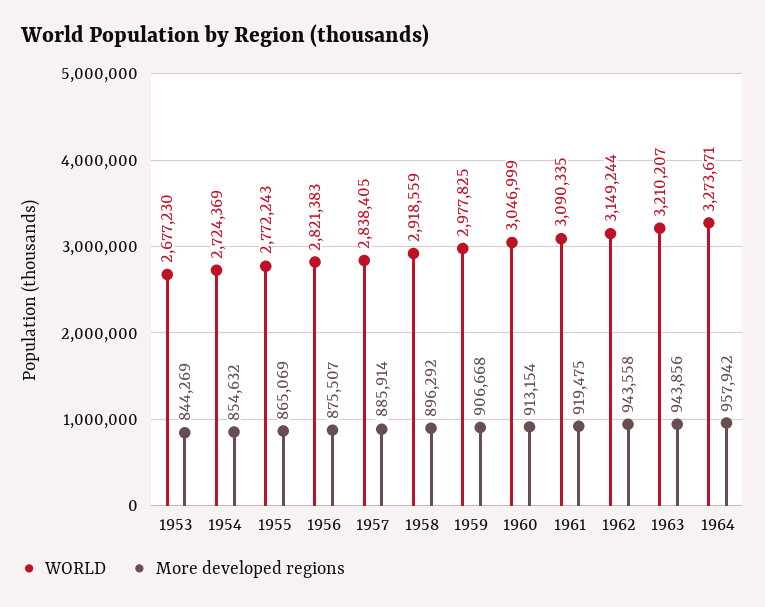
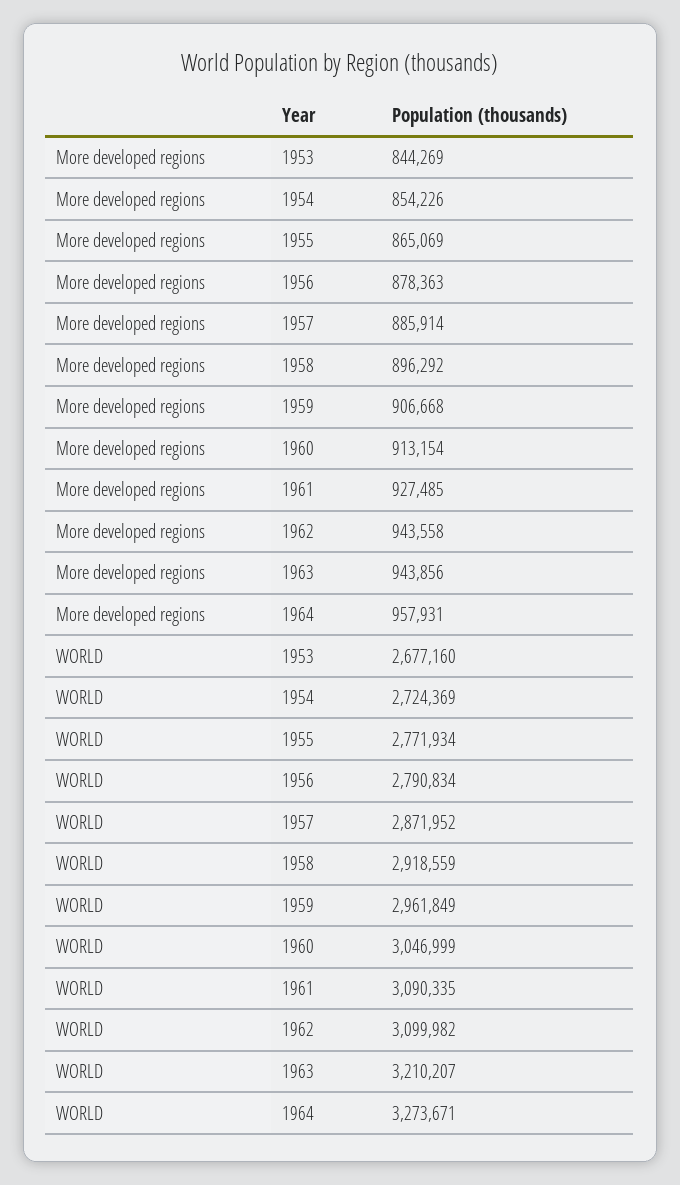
  {
    "WORLD": {
-     "1953": 2677230,
+     "1953": 2677160,
      "1954": 2724369,
-     "1955": 2772243,
+     "1955": 2771934,
-     "1956": 2821383,
+     "1956": 2790834,
-     "1957": 2838405,
+     "1957": 2871952,
      "1958": 2918559,
-     "1959": 2977825,
+     "1959": 2961849,
      "1960": 3046999,
      "1961": 3090335,
-     "1962": 3149244,
+     "1962": 3099982,
      "1963": 3210207,
      "1964": 3273671
    },
    "More developed regions": {
      "1953": 844269,
-     "1954": 854632,
+     "1954": 854226,
      "1955": 865069,
-     "1956": 875507,
+     "1956": 878363,
      "1957": 885914,
      "1958": 896292,
      "1959": 906668,
      "1960": 913154,
-     "1961": 919475,
+     "1961": 927485,
      "1962": 943558,
      "1963": 943856,
-     "1964": 957942
+     "1964": 957931
    }
  }

